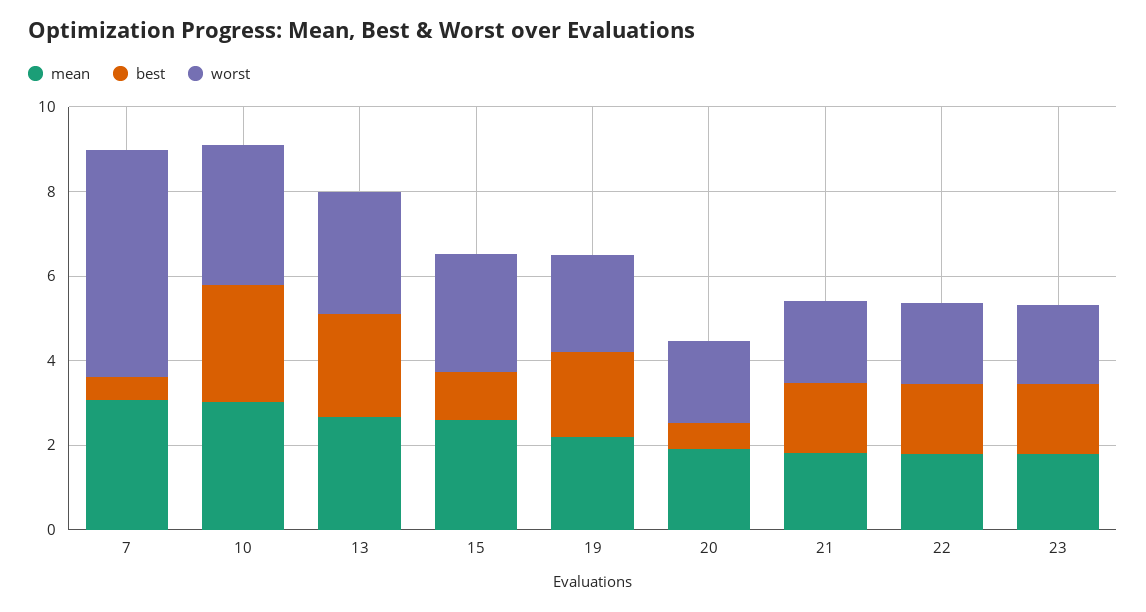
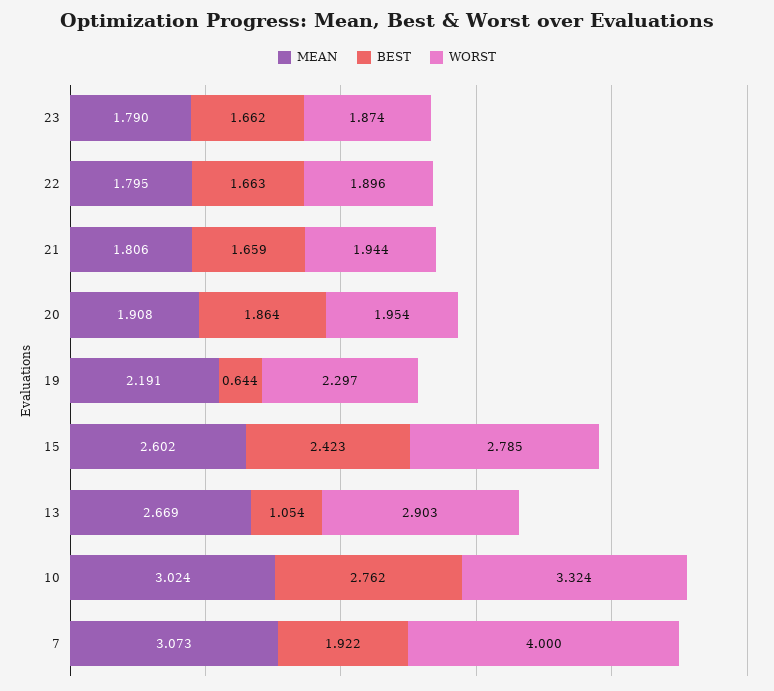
  {
    "mean": {
      "7": 3.073,
      "10": 3.024,
      "13": 2.669,
      "15": 2.602,
      "19": 2.191,
      "20": 1.908,
      "21": 1.806,
      "22": 1.795,
      "23": 1.79
    },
    "best": {
-     "7": 0.5,
+     "7": 1.922,
      "10": 2.762,
-     "13": 2.5,
+     "13": 1.054,
-     "15": 1,
+     "15": 2.423,
-     "19": 2,
+     "19": 0.644,
-     "20": 0.5,
+     "20": 1.864,
      "21": 1.659,
      "22": 1.663,
      "23": 1.662
    },
    "worst": {
-     "7": 5.5,
+     "7": 4,
      "10": 3.324,
      "13": 2.903,
      "15": 2.785,
      "19": 2.297,
      "20": 1.954,
      "21": 1.944,
      "22": 1.896,
      "23": 1.874
    }
  }

